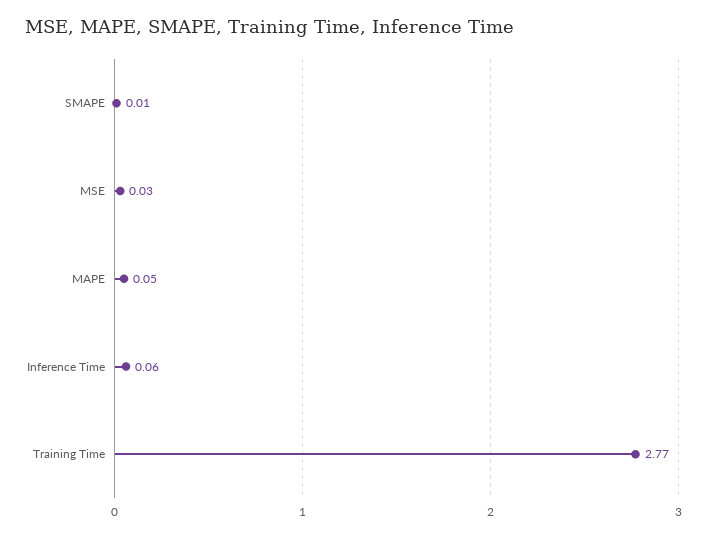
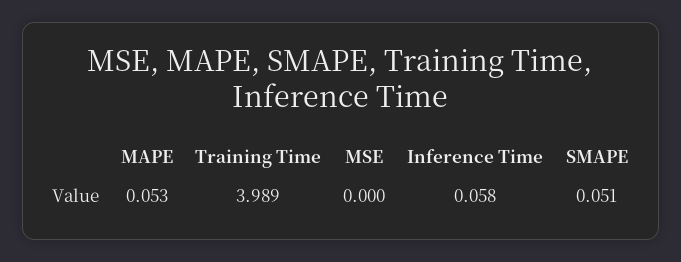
  {
-   "SMAPE": 0.01,
+   "SMAPE": 0.051,
-   "MSE": 0.03,
+   "MSE": 0,
    "MAPE": 0.053,
    "Inference Time": 0.058,
-   "Training Time": 2.77
+   "Training Time": 3.989
  }

